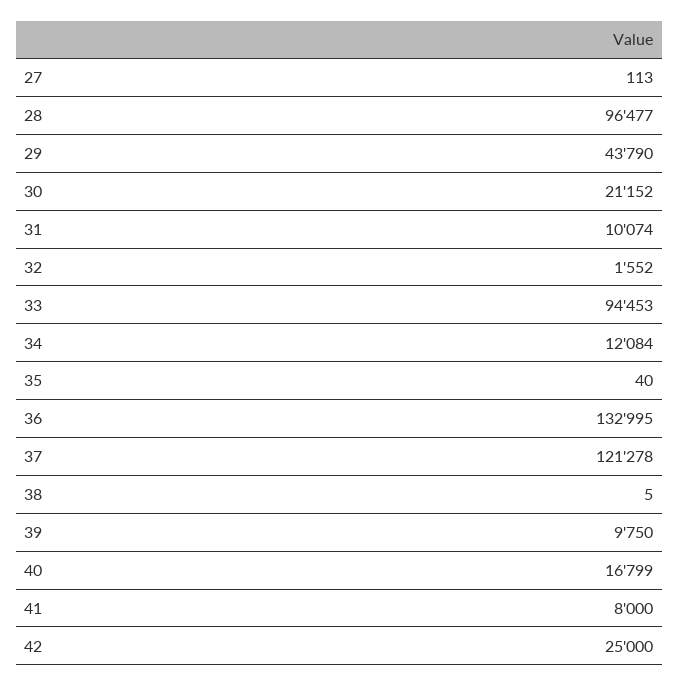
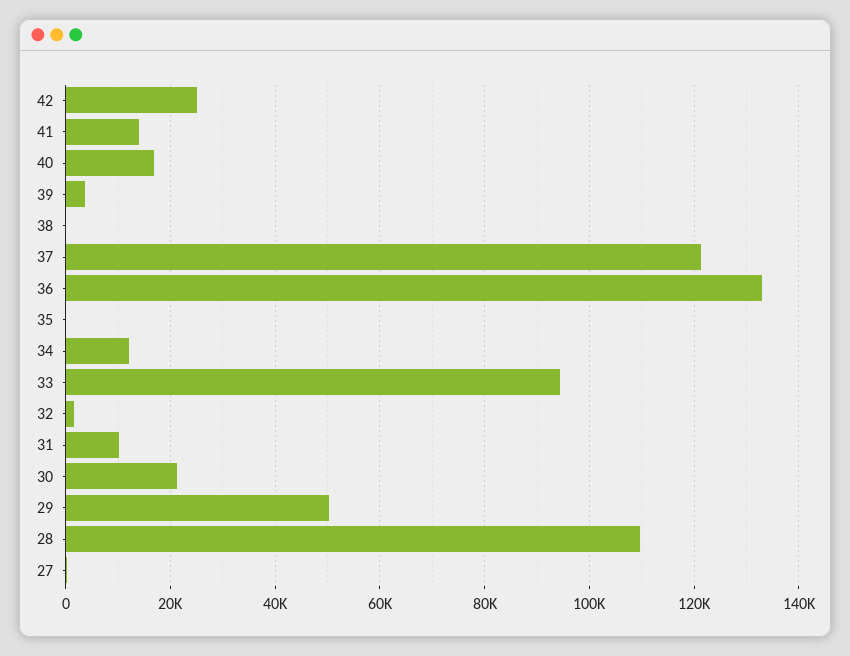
  {
    "27": 113,
-   "28": 96477,
+   "28": 110000,
-   "29": 43790,
+   "29": 50000,
    "30": 21152,
    "31": 10074,
    "32": 1552,
    "33": 94453,
    "34": 12084,
    "35": 40,
    "36": 132995,
    "37": 121278,
    "38": 5,
-   "39": 9750,
+   "39": 4000,
    "40": 16799,
-   "41": 8000,
+   "41": 14000,
    "42": 25000
  }

